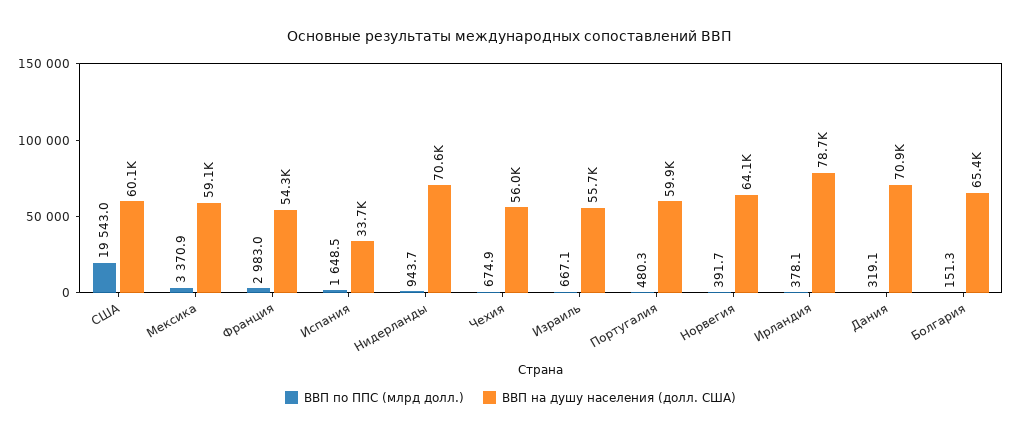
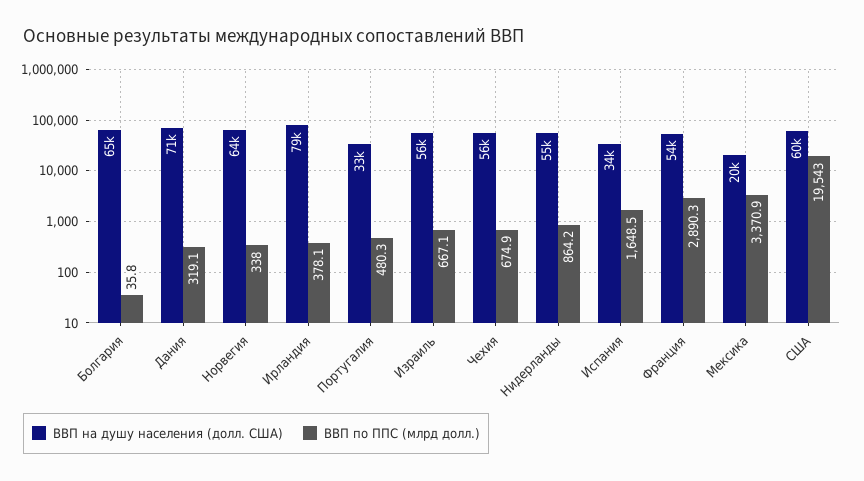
  {
    "ВВП по ППС (млрд долл.)": {
      "США": 19543,
      "Мексика": 3370.9,
-     "Франция": 2983,
+     "Франция": 2890.3,
      "Испания": 1648.5,
-     "Нидерланды": 943.7,
+     "Нидерланды": 864.2,
      "Чехия": 674.9,
      "Израиль": 667.1,
      "Португалия": 480.3,
-     "Норвегия": 391.7,
+     "Норвегия": 338,
      "Ирландия": 378.1,
      "Дания": 319.1,
-     "Болгария": 151.3
+     "Болгария": 35.8
    },
    "ВВП на душу населения (долл. США)": {
      "США": 60100,
-     "Мексика": 59100,
+     "Мексика": 20000,
      "Франция": 54300,
      "Испания": 33700,
-     "Нидерланды": 70600,
+     "Нидерланды": 55000,
      "Чехия": 56000,
      "Израиль": 55700,
-     "Португалия": 59900,
+     "Португалия": 33000,
      "Норвегия": 64100,
      "Ирландия": 78700,
      "Дания": 70900,
      "Болгария": 65400
    }
  }

